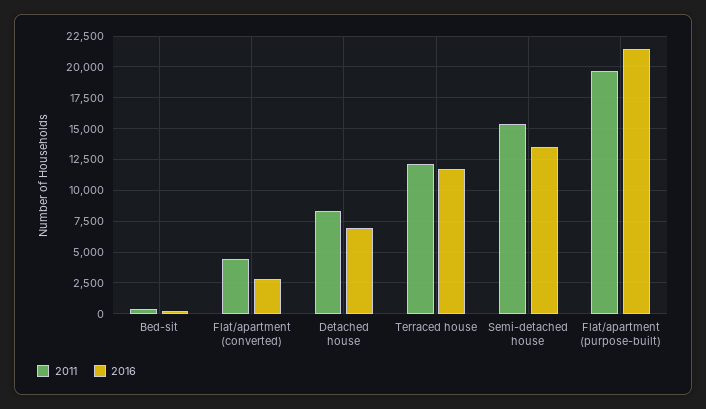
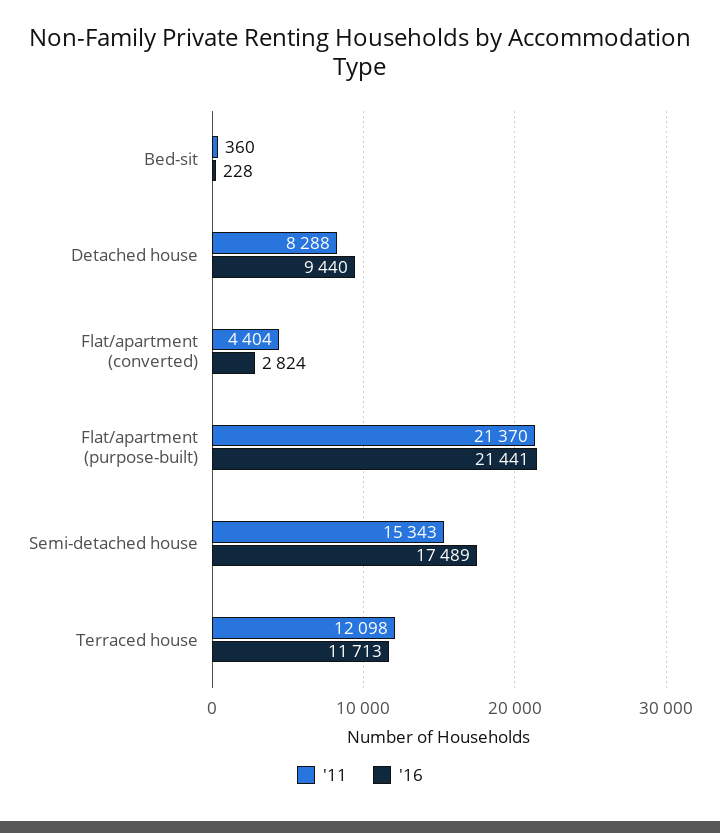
  {
    "2011": {
      "Bed-sit": 360,
      "Flat/apartment (converted)": 4404,
      "Detached house": 8288,
      "Terraced house": 12098,
      "Semi-detached house": 15343,
-     "Flat/apartment (purpose-built)": 19500
+     "Flat/apartment (purpose-built)": 21370
    },
    "2016": {
      "Bed-sit": 228,
      "Flat/apartment (converted)": 2824,
-     "Detached house": 7000,
+     "Detached house": 9440,
      "Terraced house": 11713,
-     "Semi-detached house": 13500,
+     "Semi-detached house": 17489,
      "Flat/apartment (purpose-built)": 21441
    }
  }

